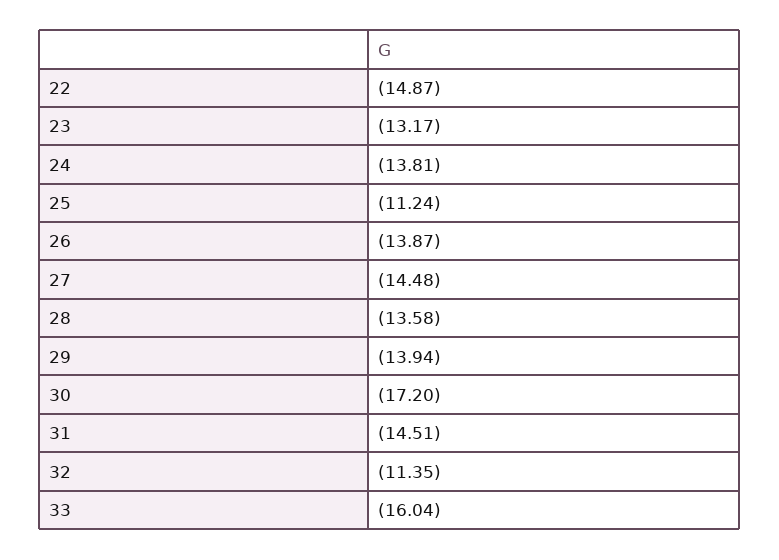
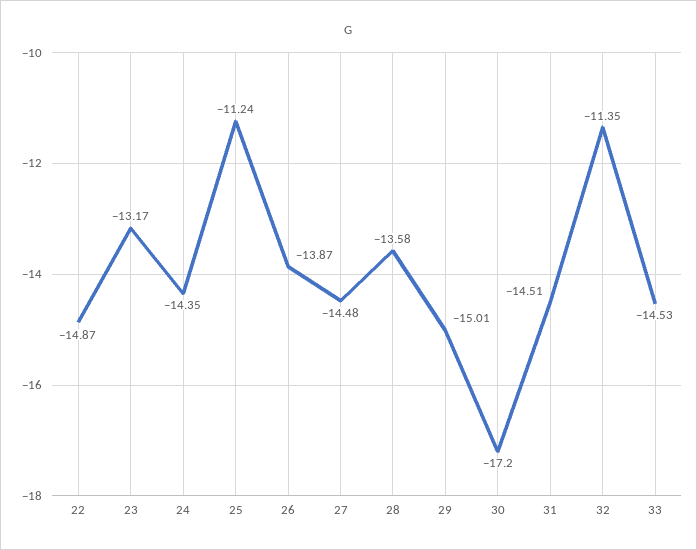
  {
    "22": -14.87,
    "23": -13.17,
-   "24": -13.81,
+   "24": -14.35,
    "25": -11.24,
    "26": -13.87,
    "27": -14.48,
    "28": -13.58,
-   "29": -13.94,
+   "29": -15.01,
    "30": -17.2,
    "31": -14.51,
    "32": -11.35,
-   "33": -16.04
+   "33": -14.53
  }

